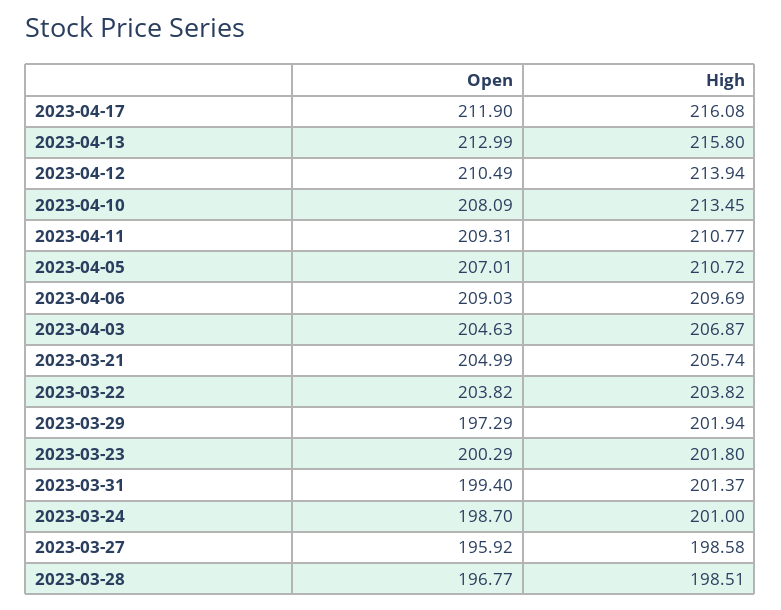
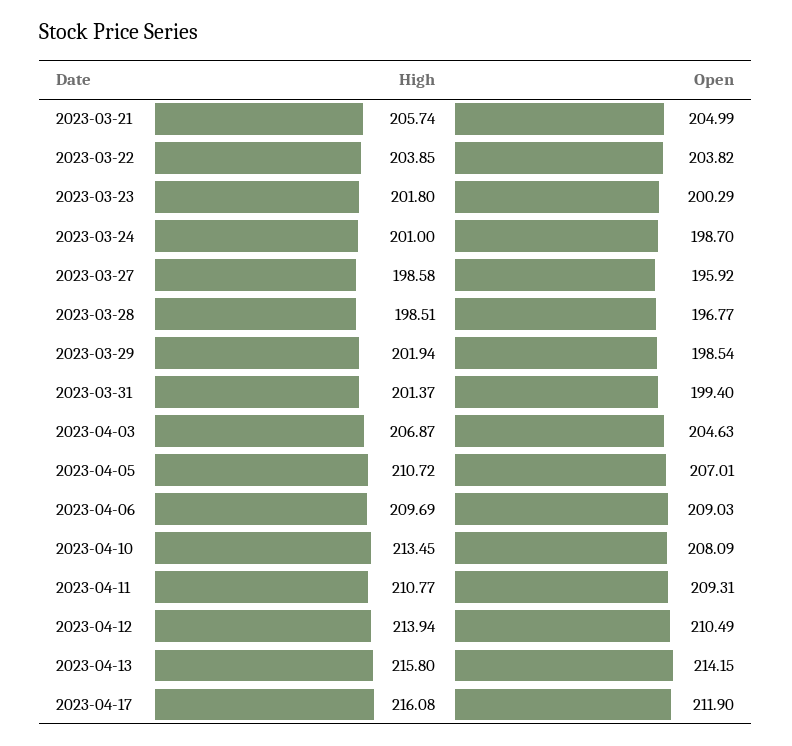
  {
    "Open": {
      "2023-04-17": 211.9,
-     "2023-04-13": 212.99,
+     "2023-04-13": 214.15,
      "2023-04-12": 210.49,
      "2023-04-10": 208.09,
      "2023-04-11": 209.31,
      "2023-04-05": 207.01,
      "2023-04-06": 209.03,
      "2023-04-03": 204.63,
      "2023-03-21": 204.99,
      "2023-03-22": 203.82,
-     "2023-03-29": 197.29,
+     "2023-03-29": 198.54,
      "2023-03-23": 200.29,
      "2023-03-31": 199.4,
      "2023-03-24": 198.7,
      "2023-03-27": 195.92,
      "2023-03-28": 196.77
    },
    "High": {
      "2023-04-17": 216.08,
      "2023-04-13": 215.8,
      "2023-04-12": 213.94,
      "2023-04-10": 213.45,
      "2023-04-11": 210.77,
      "2023-04-05": 210.72,
      "2023-04-06": 209.69,
      "2023-04-03": 206.87,
      "2023-03-21": 205.74,
-     "2023-03-22": 203.82,
+     "2023-03-22": 203.85,
      "2023-03-29": 201.94,
      "2023-03-23": 201.8,
      "2023-03-31": 201.37,
      "2023-03-24": 201,
      "2023-03-27": 198.58,
      "2023-03-28": 198.51
    }
  }

